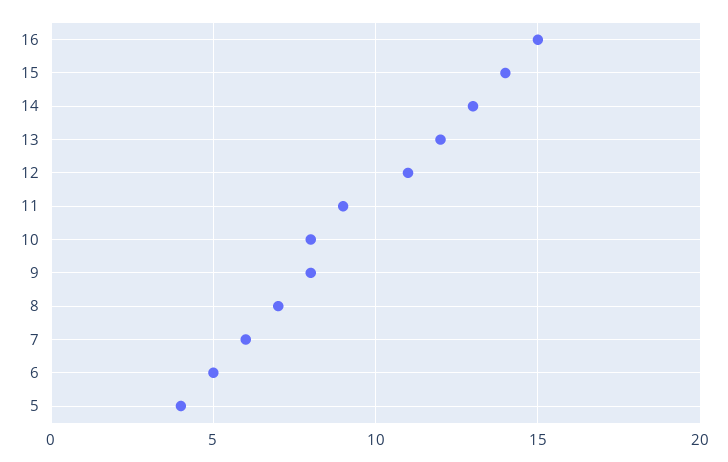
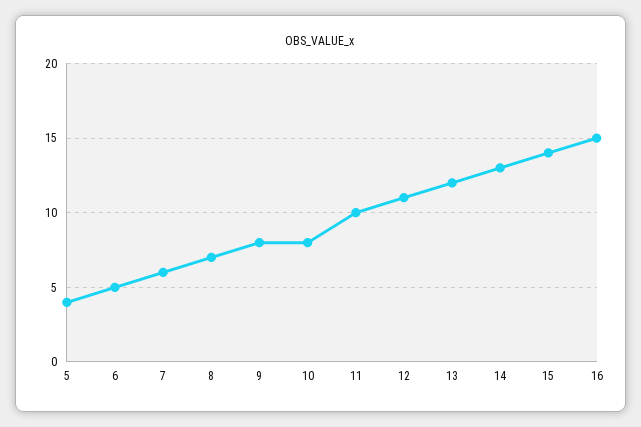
  {
    "16": 15,
    "15": 14,
    "14": 13,
    "13": 12,
    "12": 11,
-   "11": 9,
+   "11": 10,
    "10": 8,
    "9": 8,
    "8": 7,
    "7": 6,
    "6": 5,
    "5": 4
  }

